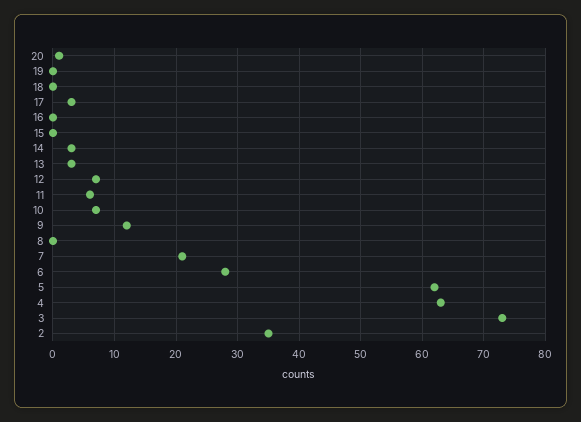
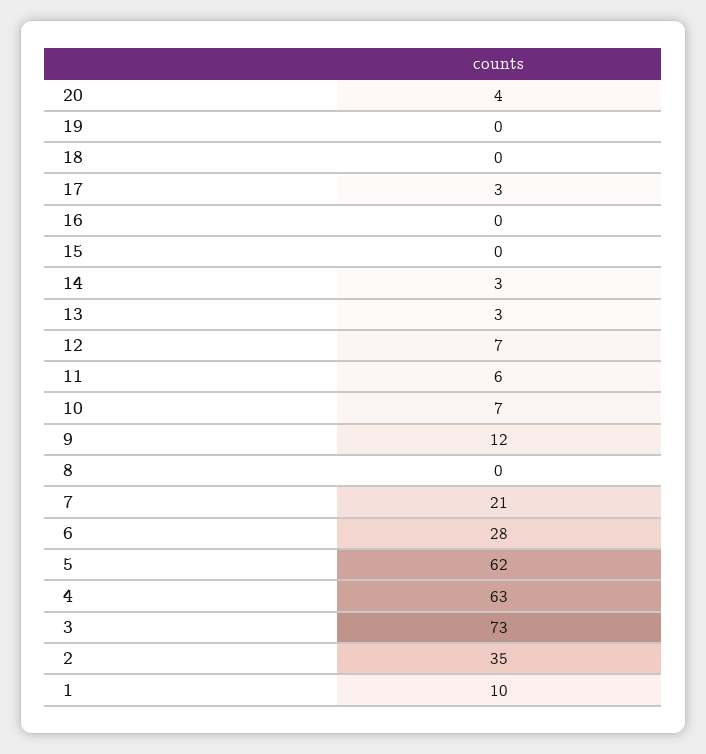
  {
-   "20": 1,
+   "20": 4,
    "19": 0,
    "18": 0,
    "17": 3,
    "16": 0,
    "15": 0,
    "14": 3,
    "13": 3,
    "12": 7,
    "11": 6,
    "10": 7,
    "9": 12,
    "8": 0,
    "7": 21,
    "6": 28,
    "5": 62,
    "4": 63,
    "3": 73,
-   "2": 35
+   "2": 35,
+   "1": 10
  }

